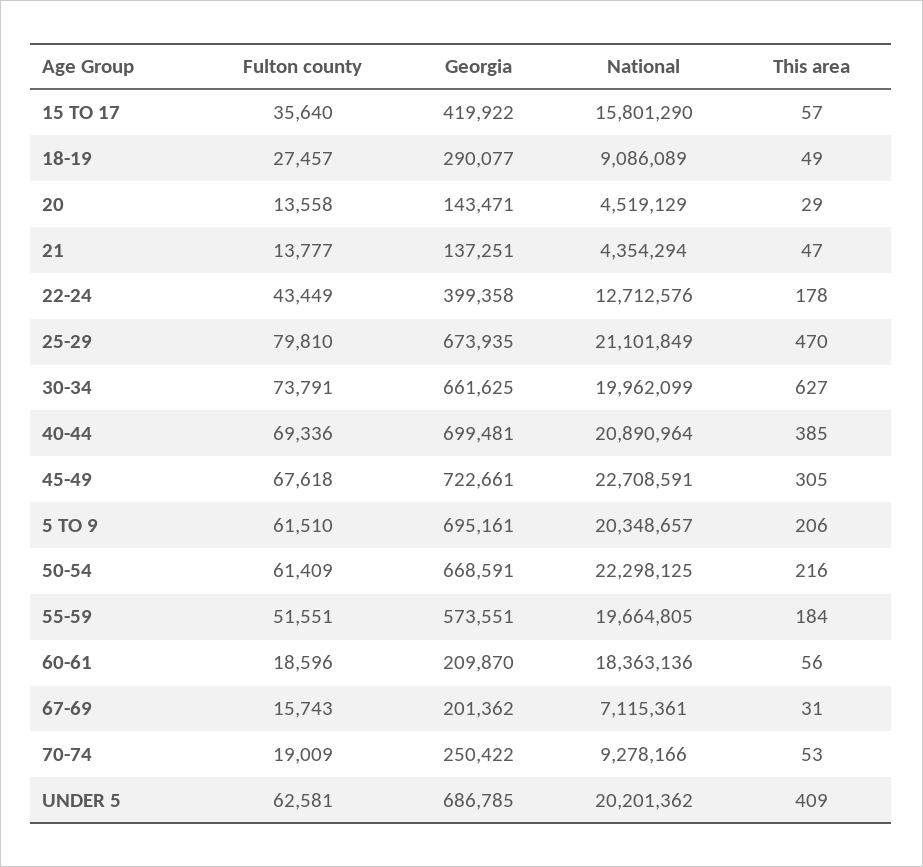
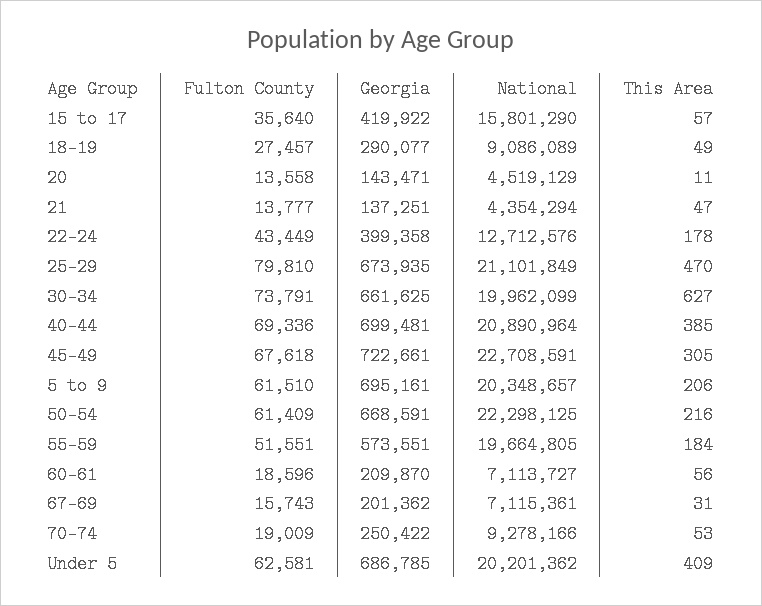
  {
    "Fulton county": {
      "15 TO 17": 35640,
      "18-19": 27457,
      "20": 13558,
      "21": 13777,
      "22-24": 43449,
      "25-29": 79810,
      "30-34": 73791,
      "40-44": 69336,
      "45-49": 67618,
      "5 TO 9": 61510,
      "50-54": 61409,
      "55-59": 51551,
      "60-61": 18596,
      "67-69": 15743,
      "70-74": 19009,
      "UNDER 5": 62581
    },
    "Georgia": {
      "15 TO 17": 419922,
      "18-19": 290077,
      "20": 143471,
      "21": 137251,
      "22-24": 399358,
      "25-29": 673935,
      "30-34": 661625,
      "40-44": 699481,
      "45-49": 722661,
      "5 TO 9": 695161,
      "50-54": 668591,
      "55-59": 573551,
      "60-61": 209870,
      "67-69": 201362,
      "70-74": 250422,
      "UNDER 5": 686785
    },
    "National": {
      "15 TO 17": 15801290,
      "18-19": 9086089,
      "20": 4519129,
      "21": 4354294,
      "22-24": 12712576,
      "25-29": 21101849,
      "30-34": 19962099,
      "40-44": 20890964,
      "45-49": 22708591,
      "5 TO 9": 20348657,
      "50-54": 22298125,
      "55-59": 19664805,
-     "60-61": 18363136,
+     "60-61": 7113727,
      "67-69": 7115361,
      "70-74": 9278166,
      "UNDER 5": 20201362
    },
    "This area": {
      "15 TO 17": 57,
      "18-19": 49,
-     "20": 29,
+     "20": 11,
      "21": 47,
      "22-24": 178,
      "25-29": 470,
      "30-34": 627,
      "40-44": 385,
      "45-49": 305,
      "5 TO 9": 206,
      "50-54": 216,
      "55-59": 184,
      "60-61": 56,
      "67-69": 31,
      "70-74": 53,
      "UNDER 5": 409
    }
  }

